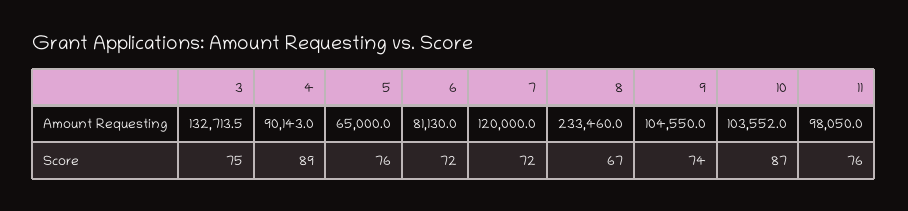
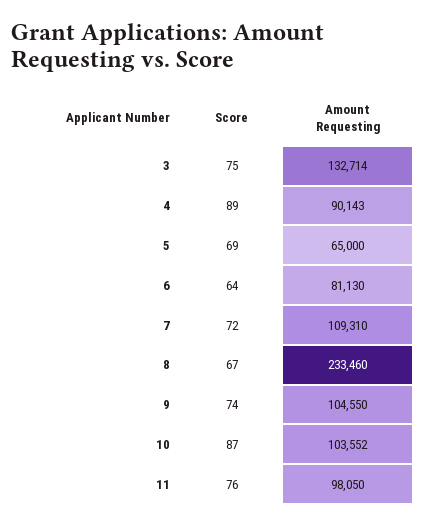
  {
    "3": {
      "Amount Requesting": 132713.5,
      "Score": 75
    },
    "4": {
      "Amount Requesting": 90143,
      "Score": 89
    },
    "5": {
      "Amount Requesting": 65000,
-     "Score": 76
+     "Score": 69
    },
    "6": {
      "Amount Requesting": 81130,
-     "Score": 72
+     "Score": 64
    },
    "7": {
-     "Amount Requesting": 120000,
+     "Amount Requesting": 109310,
      "Score": 72
    },
    "8": {
      "Amount Requesting": 233460,
      "Score": 67
    },
    "9": {
      "Amount Requesting": 104550,
      "Score": 74
    },
    "10": {
      "Amount Requesting": 103552,
      "Score": 87
    },
    "11": {
      "Amount Requesting": 98050,
      "Score": 76
    }
  }

